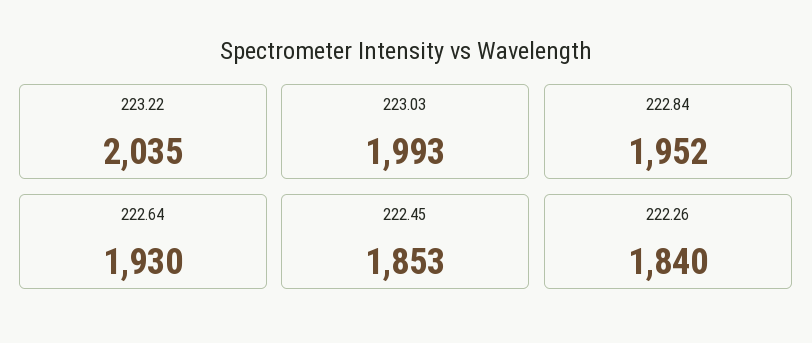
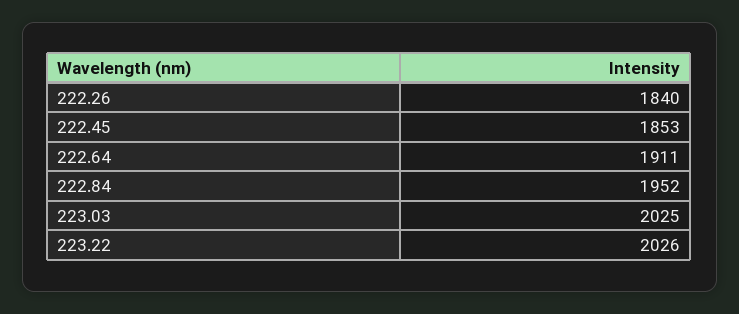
  {
-   "223.22": 2035,
+   "223.22": 2026,
-   "223.03": 1993,
+   "223.03": 2025,
    "222.84": 1952,
-   "222.64": 1930,
+   "222.64": 1911,
    "222.45": 1853,
    "222.26": 1840
  }

